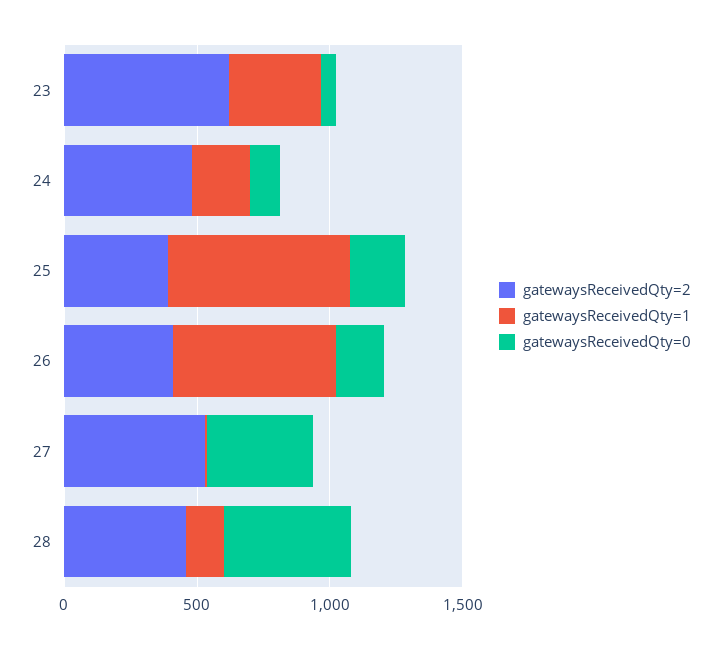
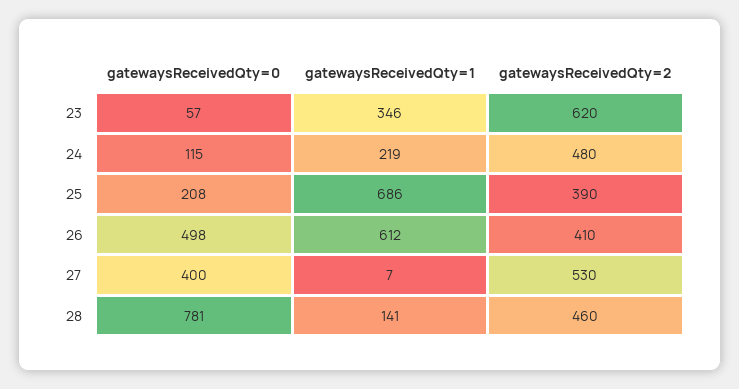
  {
    "gatewaysReceivedQty=2": {
      "23": 620,
      "24": 480,
      "25": 390,
      "26": 410,
      "27": 530,
      "28": 460
    },
    "gatewaysReceivedQty=1": {
      "23": 346,
      "24": 219,
      "25": 686,
      "26": 612,
      "27": 7,
      "28": 141
    },
    "gatewaysReceivedQty=0": {
      "23": 57,
      "24": 115,
      "25": 208,
-     "26": 200,
+     "26": 498,
      "27": 400,
-     "28": 500
+     "28": 781
    }
  }

